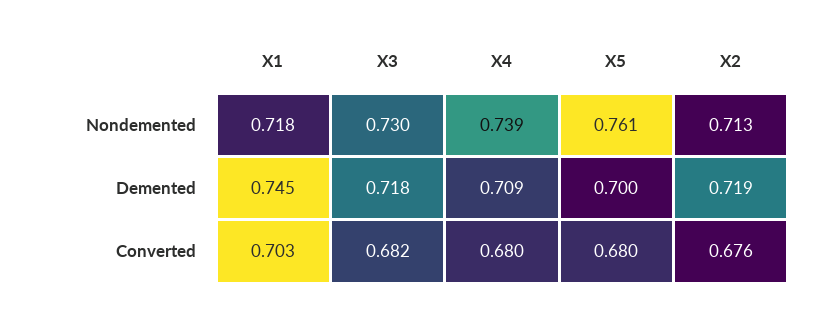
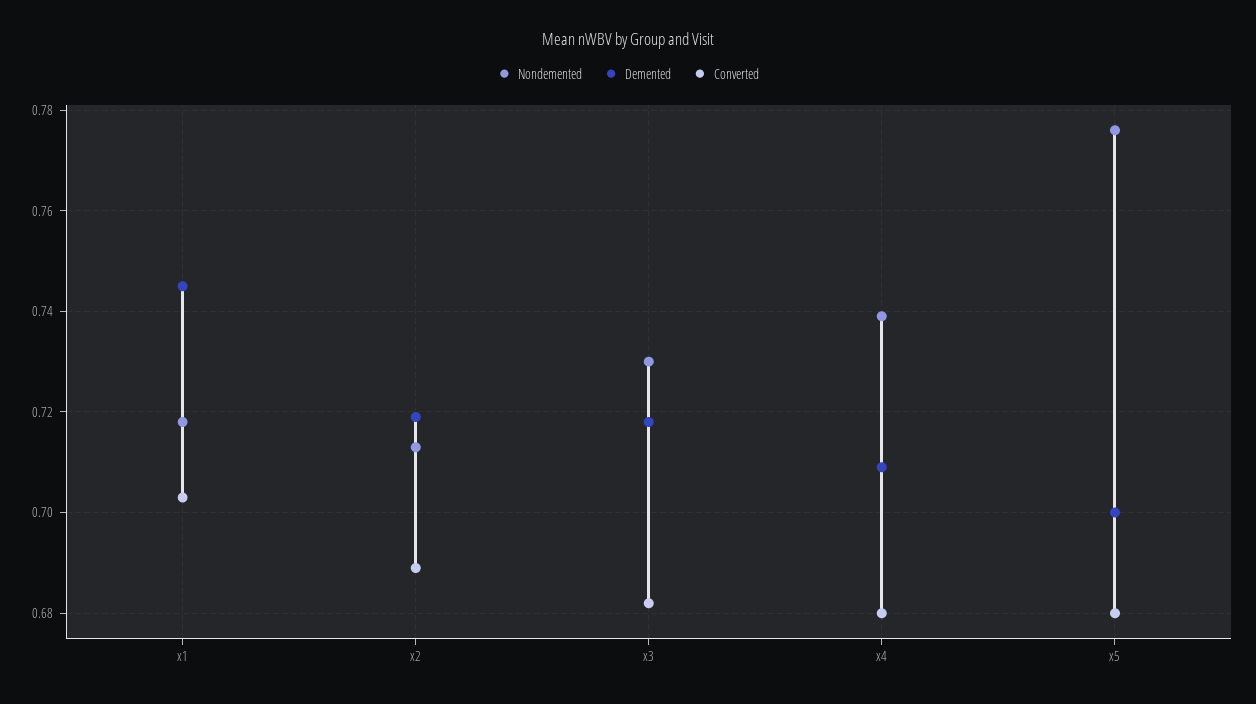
  {
    "Nondemented": {
      "X1": 0.718,
      "X3": 0.73,
      "X4": 0.739,
-     "X5": 0.761,
+     "X5": 0.775,
      "X2": 0.713
    },
    "Demented": {
      "X1": 0.745,
      "X3": 0.718,
      "X4": 0.709,
      "X5": 0.7,
      "X2": 0.719
    },
    "Converted": {
      "X1": 0.703,
      "X3": 0.682,
      "X4": 0.68,
      "X5": 0.68,
-     "X2": 0.676
+     "X2": 0.69
    }
  }

